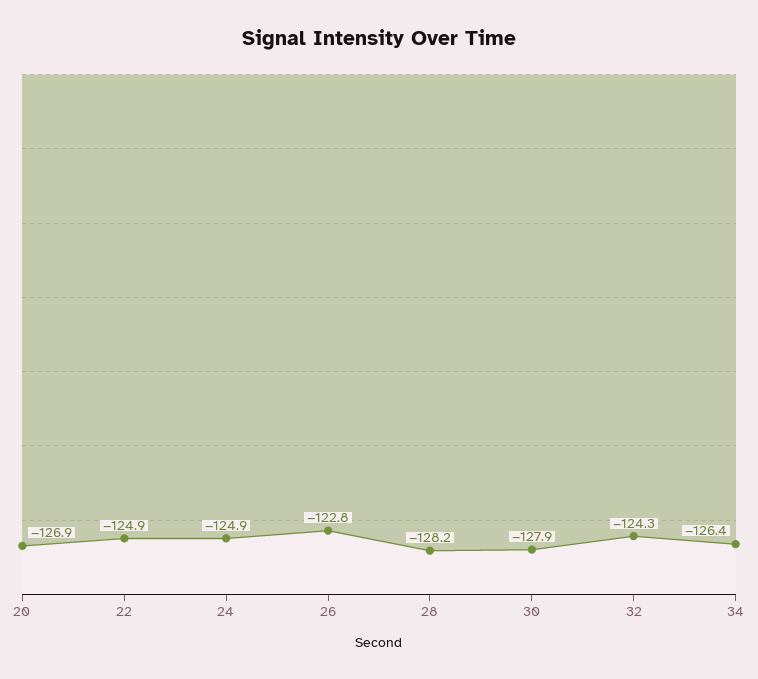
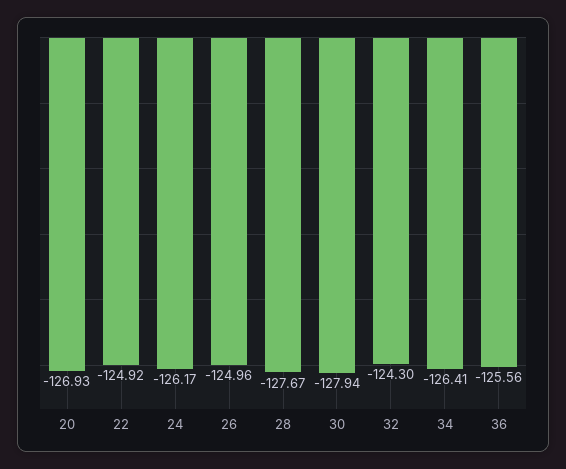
  {
    "20": -126.93,
    "22": -124.92,
-   "24": -124.9,
+   "24": -126.17,
-   "26": -122.8,
+   "26": -124.96,
-   "28": -128.2,
+   "28": -127.67,
    "30": -127.94,
    "32": -124.3,
-   "34": -126.41
+   "34": -126.41,
+   "36": -125.56
  }

